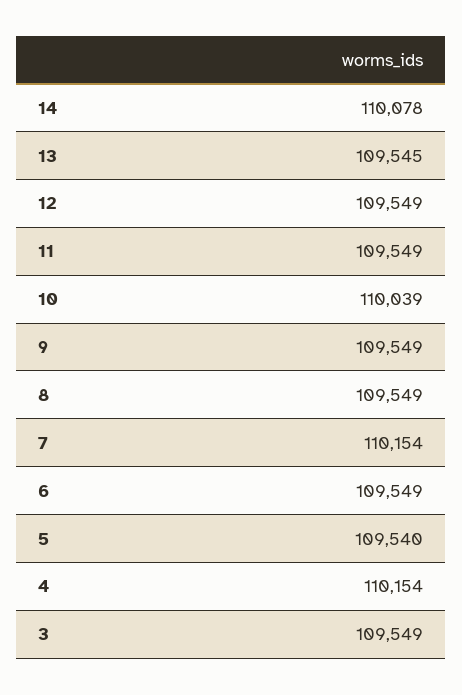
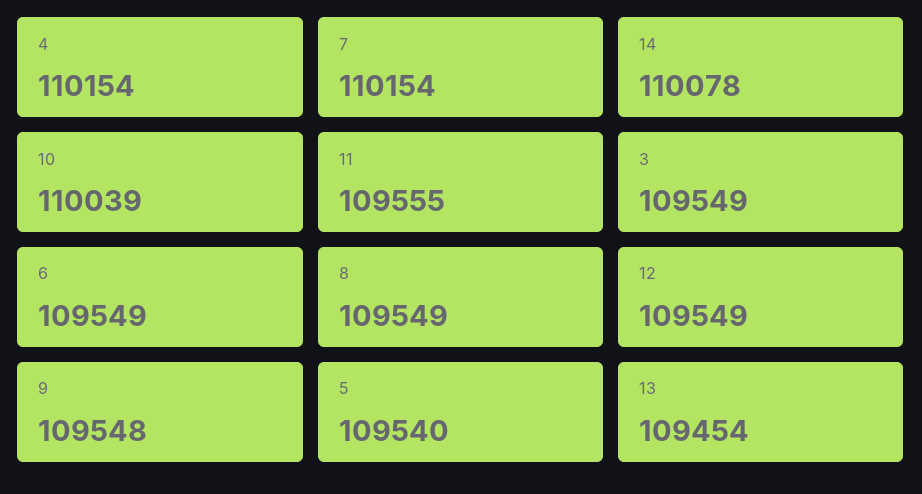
  {
    "14": 110078,
-   "13": 109545,
+   "13": 109454,
    "12": 109549,
-   "11": 109549,
+   "11": 109555,
    "10": 110039,
-   "9": 109549,
+   "9": 109548,
    "8": 109549,
    "7": 110154,
    "6": 109549,
    "5": 109540,
    "4": 110154,
    "3": 109549
  }

